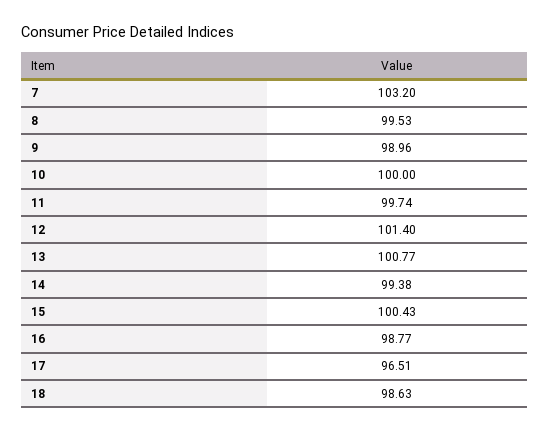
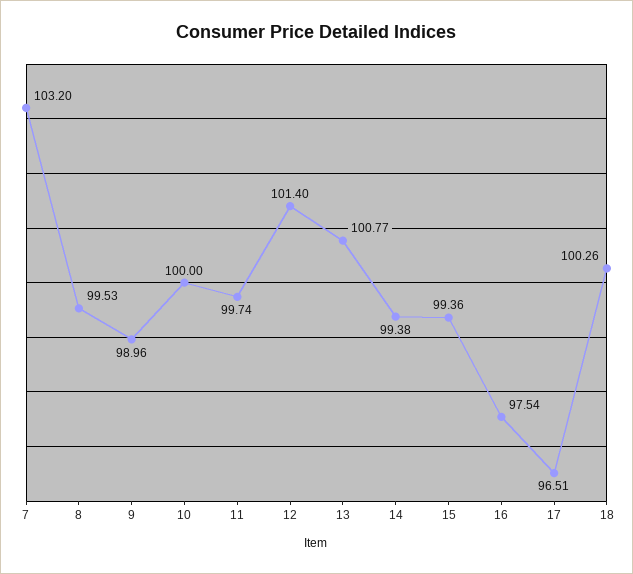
  {
    "7": 103.2,
    "8": 99.53,
    "9": 98.96,
    "10": 100,
    "11": 99.74,
    "12": 101.4,
    "13": 100.77,
    "14": 99.38,
-   "15": 100.43,
+   "15": 99.36,
-   "16": 98.77,
+   "16": 97.54,
    "17": 96.51,
-   "18": 98.63
+   "18": 100.26
  }

